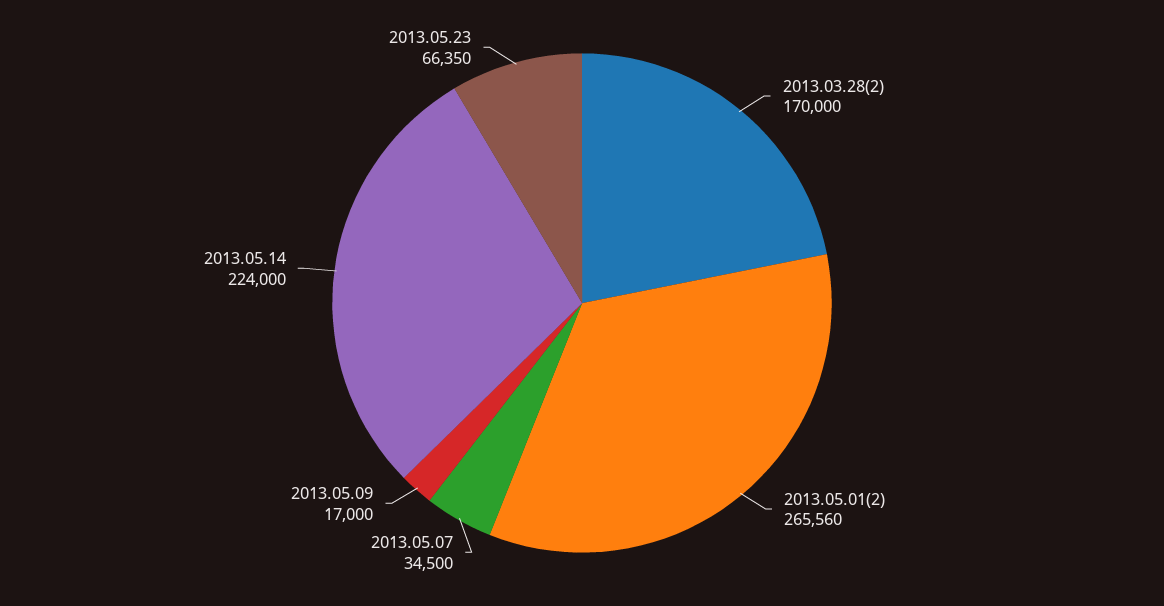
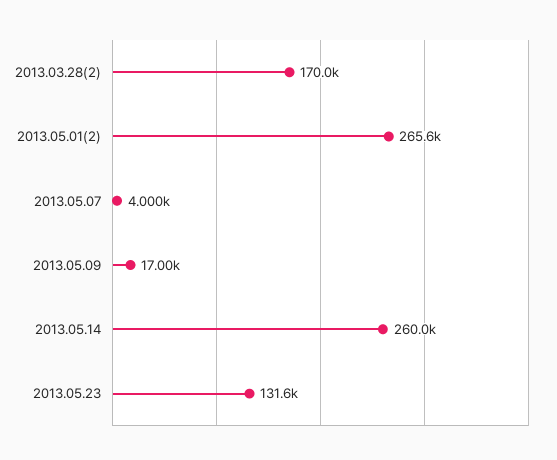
  {
    "2013.03.28(2)": 170000,
    "2013.05.01(2)": 265560,
-   "2013.05.07": 34500,
+   "2013.05.07": 4000,
    "2013.05.09": 17000,
-   "2013.05.14": 224000,
+   "2013.05.14": 260000,
-   "2013.05.23": 66350
+   "2013.05.23": 131600
  }

